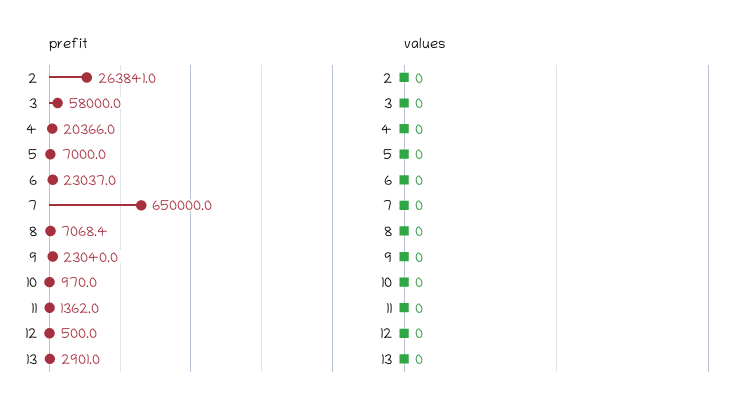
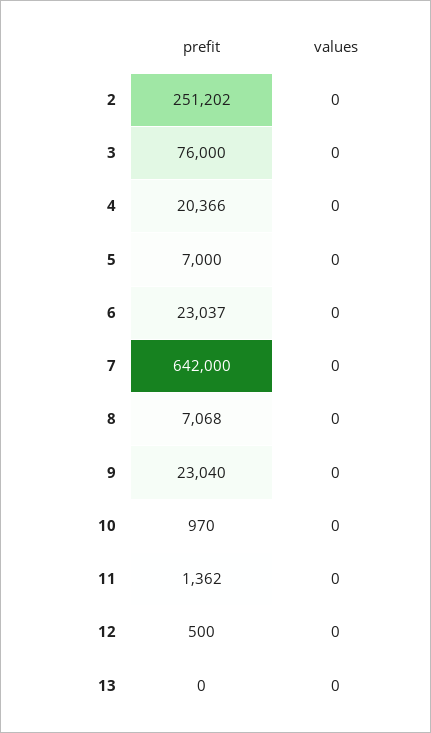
  {
    "prefit": {
-     "2": 263841,
+     "2": 251202,
-     "3": 58000,
+     "3": 76000,
      "4": 20366,
      "5": 7000,
      "6": 23037,
-     "7": 650000,
+     "7": 642000,
      "8": 7068.4,
      "9": 23040,
      "10": 970,
      "11": 1362,
      "12": 500,
-     "13": 2901
+     "13": 0
    },
    "values": {
      "2": 0,
      "3": 0,
      "4": 0,
      "5": 0,
      "6": 0,
      "7": 0,
      "8": 0,
      "9": 0,
      "10": 0,
      "11": 0,
      "12": 0,
      "13": 0
    }
  }

